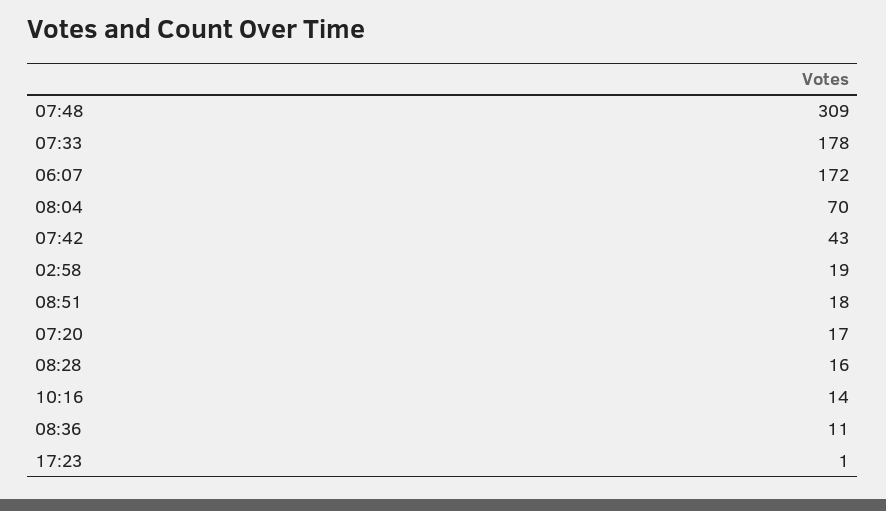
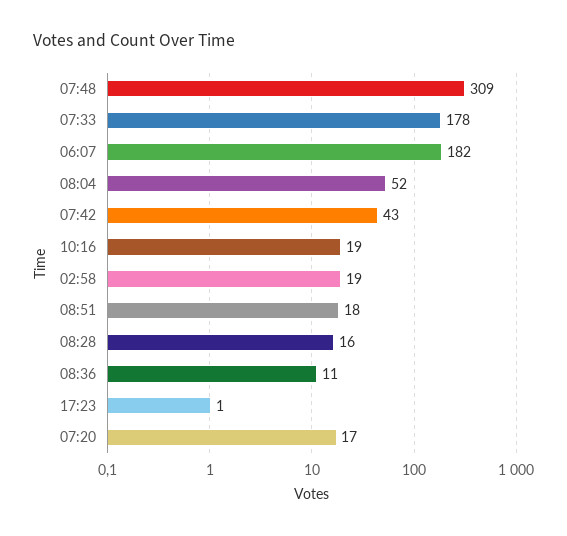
  {
    "07:48": 309,
    "07:33": 178,
-   "06:07": 172,
+   "06:07": 182,
-   "08:04": 70,
+   "08:04": 52,
    "07:42": 43,
    "02:58": 19,
    "08:51": 18,
    "07:20": 17,
    "08:28": 16,
-   "10:16": 14,
+   "10:16": 19,
    "08:36": 11,
    "17:23": 1
  }

